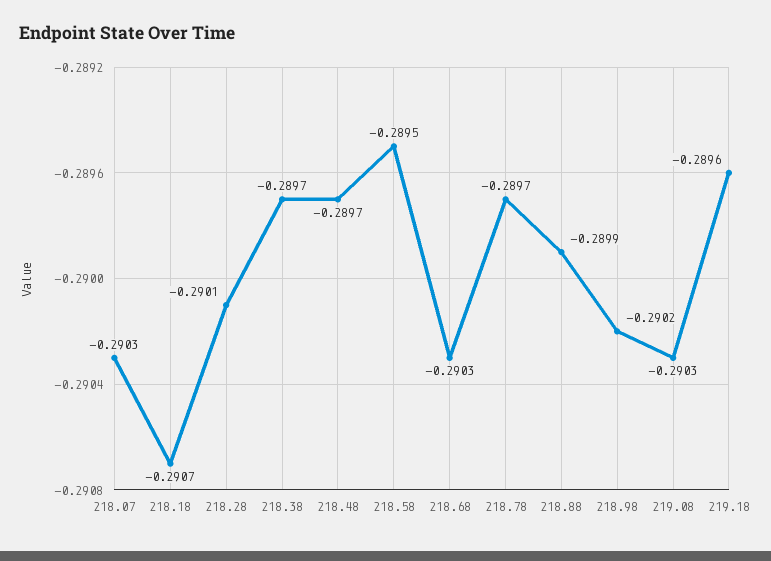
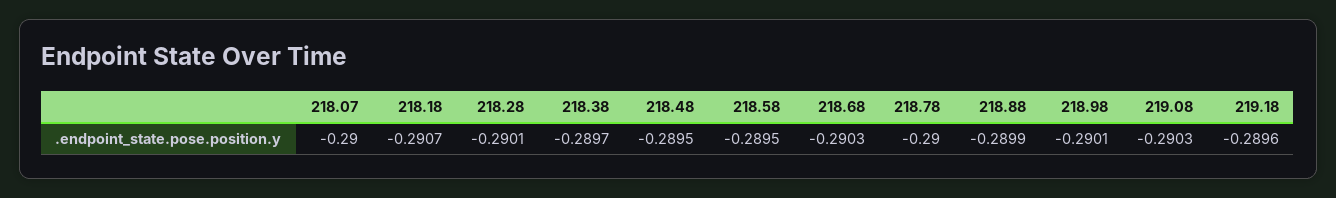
  {
-   "218.07": -0.2903,
+   "218.07": -0.29,
    "218.18": -0.2907,
    "218.28": -0.2901,
    "218.38": -0.2897,
-   "218.48": -0.2897,
+   "218.48": -0.2895,
    "218.58": -0.2895,
    "218.68": -0.2903,
-   "218.78": -0.2897,
+   "218.78": -0.29,
    "218.88": -0.2899,
-   "218.98": -0.2902,
+   "218.98": -0.2901,
    "219.08": -0.2903,
    "219.18": -0.2896
  }

